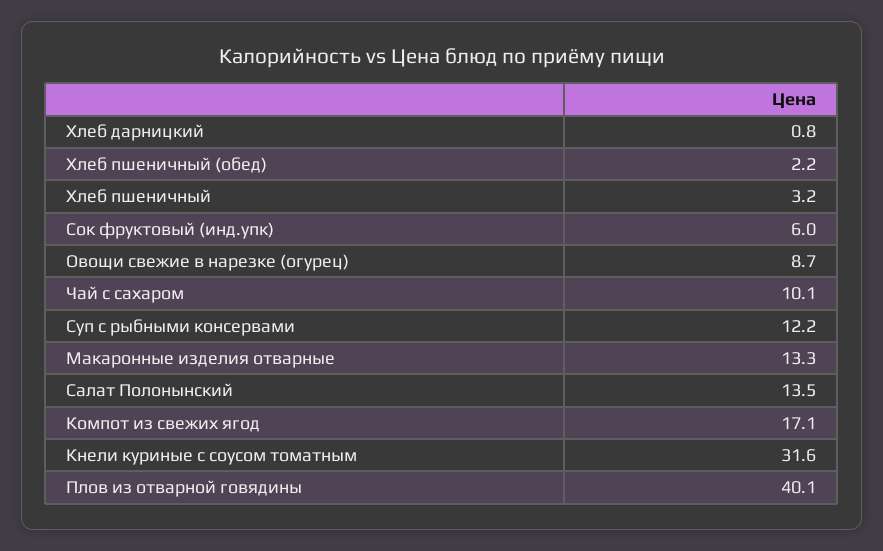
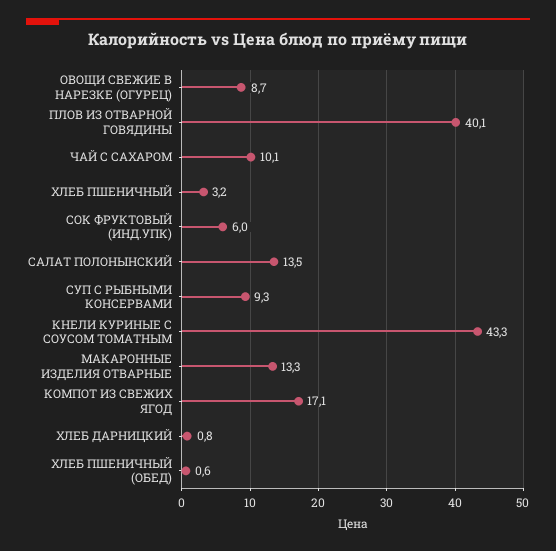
  {
    "Хлеб дарницкий": 0.8,
-   "Хлеб пшеничный (обед)": 2.2,
+   "Хлеб пшеничный (обед)": 0.6,
    "Хлеб пшеничный": 3.2,
    "Сок фруктовый (инд.упк)": 6,
    "Овощи свежие в нарезке (огурец)": 8.7,
    "Чай с сахаром": 10.1,
-   "Суп с рыбными консервами": 12.2,
+   "Суп с рыбными консервами": 9.3,
    "Макаронные изделия отварные": 13.3,
    "Салат Полонынский": 13.5,
    "Компот из свежих ягод": 17.1,
-   "Кнели куриные с соусом томатным": 31.6,
+   "Кнели куриные с соусом томатным": 43.3,
    "Плов из отварной говядины": 40.1
  }

